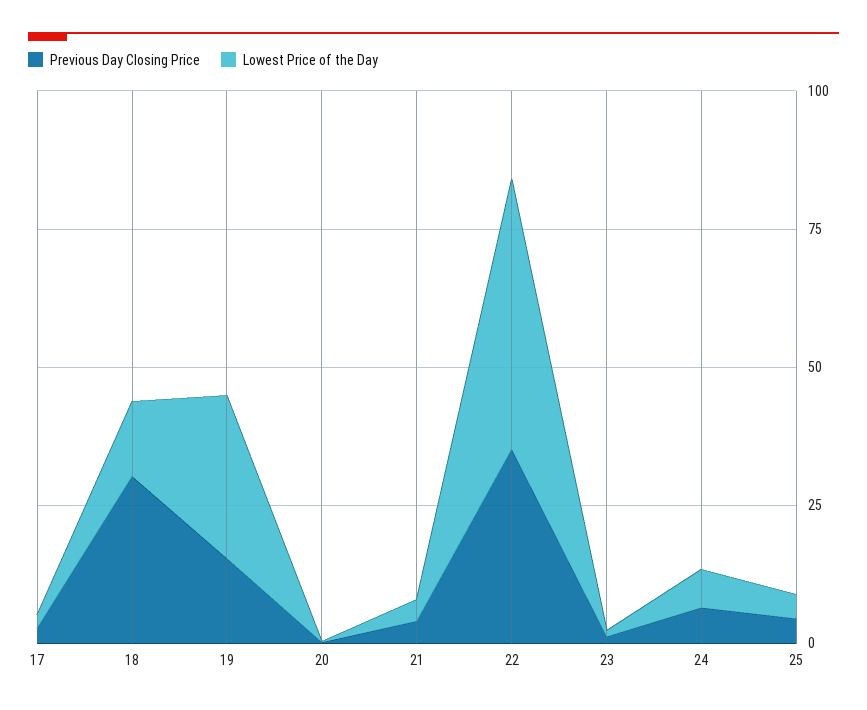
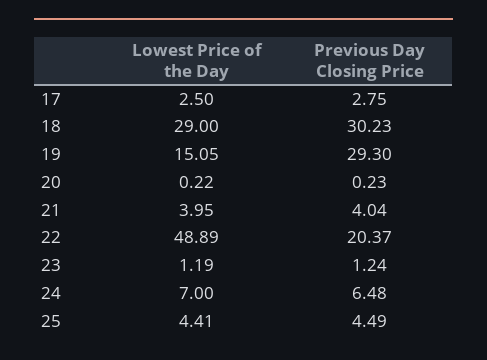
  {
    "Previous Day Closing Price": {
      "17": 2.75,
      "18": 30.23,
-     "19": 15,
+     "19": 29.3,
      "20": 0.23,
      "21": 4.04,
-     "22": 35,
+     "22": 20.37,
      "23": 1.24,
      "24": 6.48,
      "25": 4.49
    },
    "Lowest Price of the Day": {
      "17": 2.5,
-     "18": 15,
+     "18": 29,
-     "19": 30,
+     "19": 15.05,
      "20": 0.22,
      "21": 3.95,
      "22": 48.89,
      "23": 1.19,
      "24": 7,
      "25": 4.41
    }
  }

